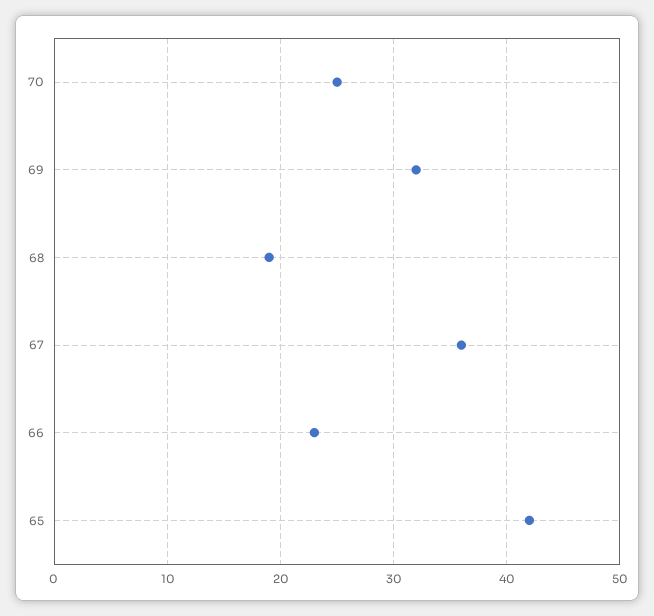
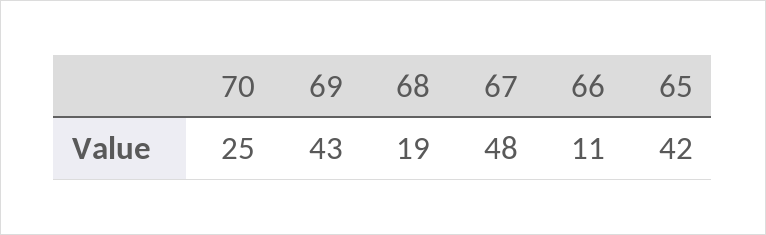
  {
    "70": 25,
-   "69": 32,
+   "69": 43,
    "68": 19,
-   "67": 36,
+   "67": 48,
-   "66": 23,
+   "66": 11,
    "65": 42
  }

